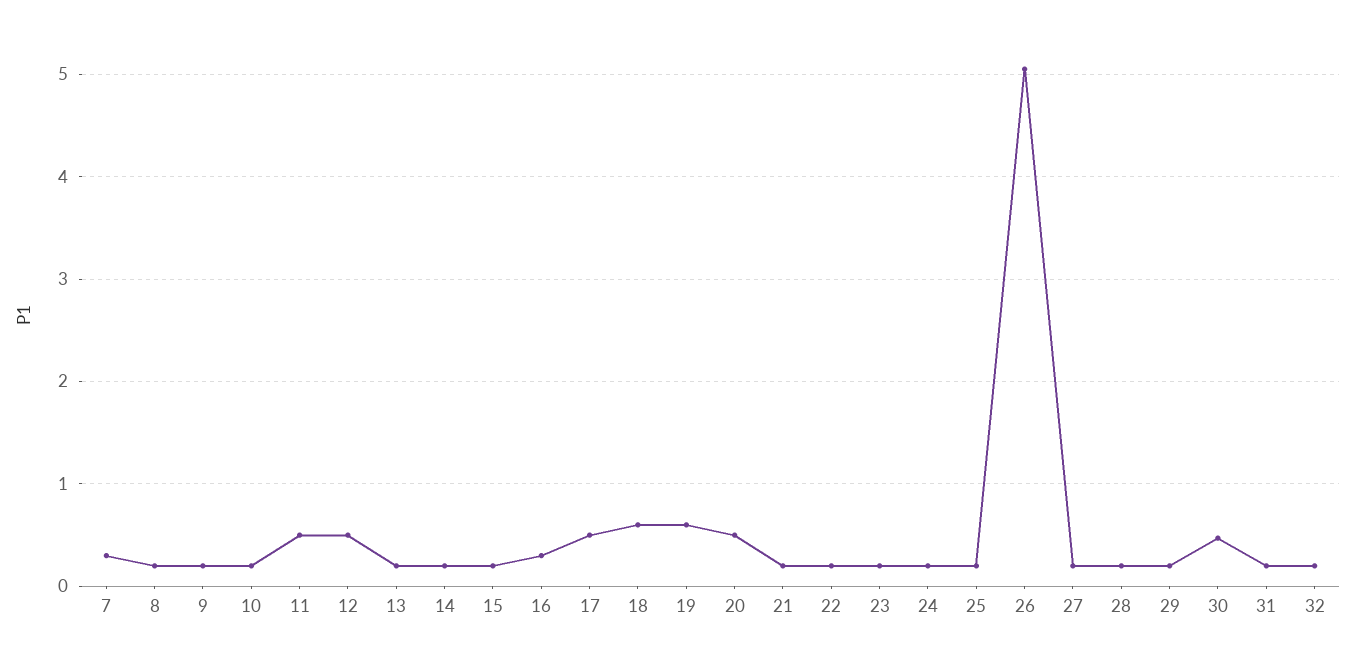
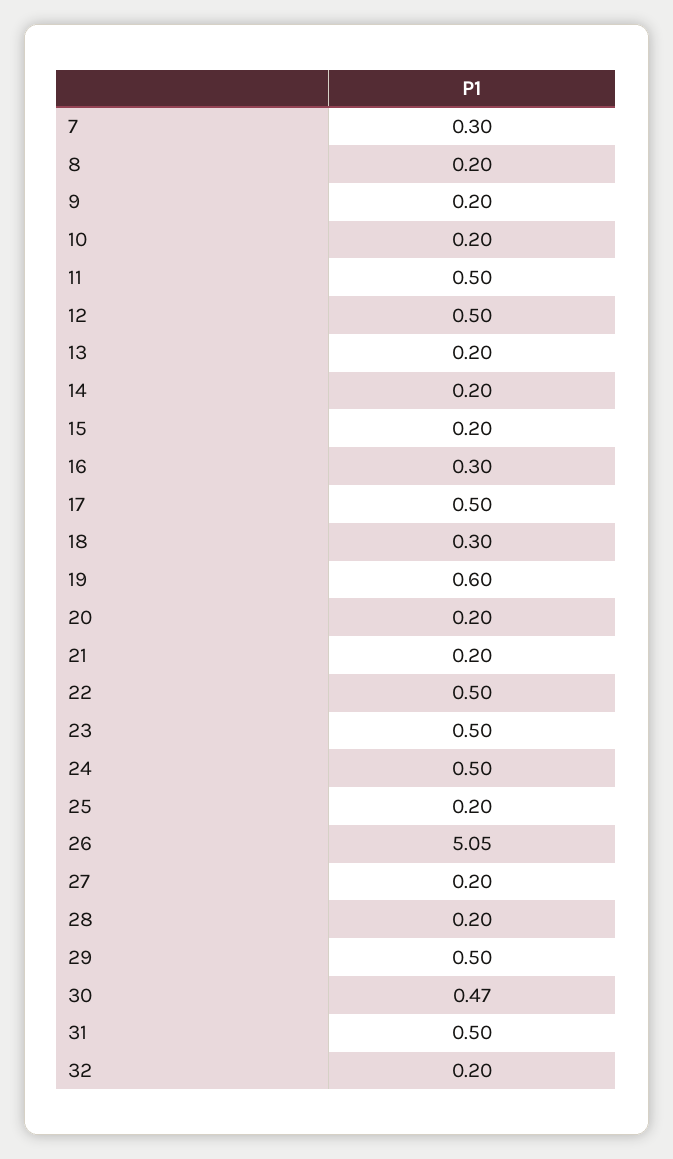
  {
    "7": 0.3,
    "8": 0.2,
    "9": 0.2,
    "10": 0.2,
    "11": 0.5,
    "12": 0.5,
    "13": 0.2,
    "14": 0.2,
    "15": 0.2,
    "16": 0.3,
    "17": 0.5,
-   "18": 0.6,
+   "18": 0.3,
    "19": 0.6,
-   "20": 0.5,
+   "20": 0.2,
    "21": 0.2,
-   "22": 0.2,
+   "22": 0.5,
-   "23": 0.2,
+   "23": 0.5,
-   "24": 0.2,
+   "24": 0.5,
    "25": 0.2,
    "26": 5.05,
    "27": 0.2,
    "28": 0.2,
-   "29": 0.2,
+   "29": 0.5,
    "30": 0.47,
-   "31": 0.2,
+   "31": 0.5,
    "32": 0.2
  }

